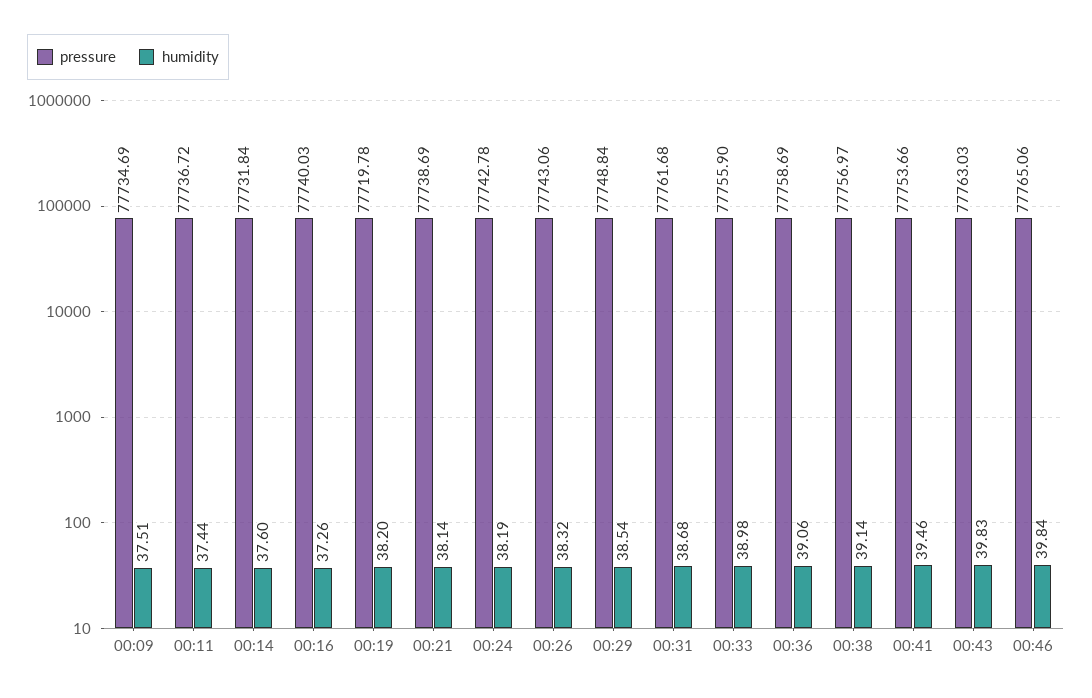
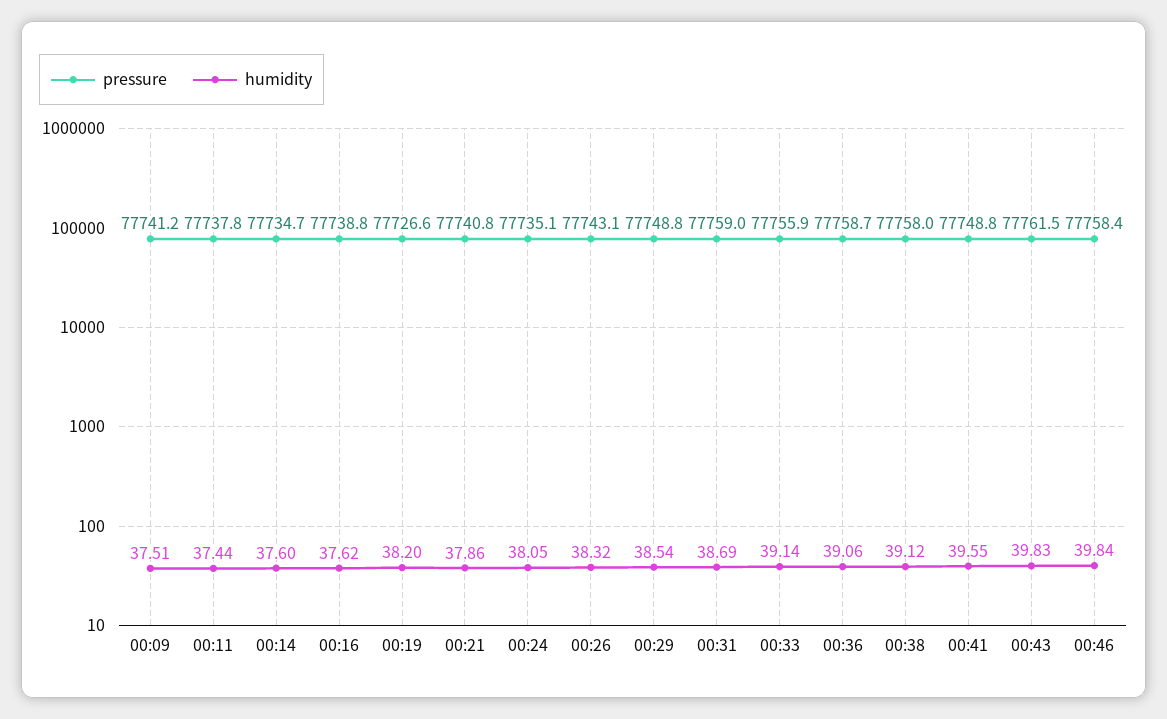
  {
    "pressure": {
-     "00:09": 77734.69,
+     "00:09": 77741.2,
-     "00:11": 77736.72,
+     "00:11": 77737.8,
-     "00:14": 77731.84,
+     "00:14": 77734.7,
-     "00:16": 77740.03,
+     "00:16": 77738.8,
-     "00:19": 77719.78,
+     "00:19": 77726.6,
-     "00:21": 77738.69,
+     "00:21": 77740.8,
-     "00:24": 77742.78,
+     "00:24": 77735.1,
      "00:26": 77743.06,
      "00:29": 77748.84,
-     "00:31": 77761.68,
+     "00:31": 77759,
      "00:33": 77755.9,
      "00:36": 77758.69,
-     "00:38": 77756.97,
+     "00:38": 77758,
-     "00:41": 77753.66,
+     "00:41": 77748.8,
-     "00:43": 77763.03,
+     "00:43": 77761.5,
-     "00:46": 77765.06
+     "00:46": 77758.4
    },
    "humidity": {
      "00:09": 37.51,
      "00:11": 37.44,
      "00:14": 37.6,
-     "00:16": 37.26,
+     "00:16": 37.62,
      "00:19": 38.2,
-     "00:21": 38.14,
+     "00:21": 37.86,
-     "00:24": 38.19,
+     "00:24": 38.05,
      "00:26": 38.32,
      "00:29": 38.54,
-     "00:31": 38.68,
+     "00:31": 38.69,
-     "00:33": 38.98,
+     "00:33": 39.14,
      "00:36": 39.06,
-     "00:38": 39.14,
+     "00:38": 39.12,
-     "00:41": 39.46,
+     "00:41": 39.55,
      "00:43": 39.83,
      "00:46": 39.84
    }
  }

